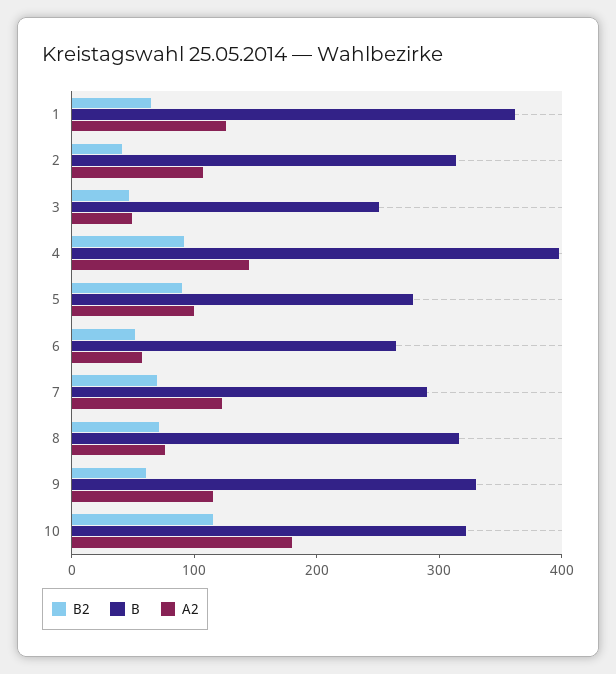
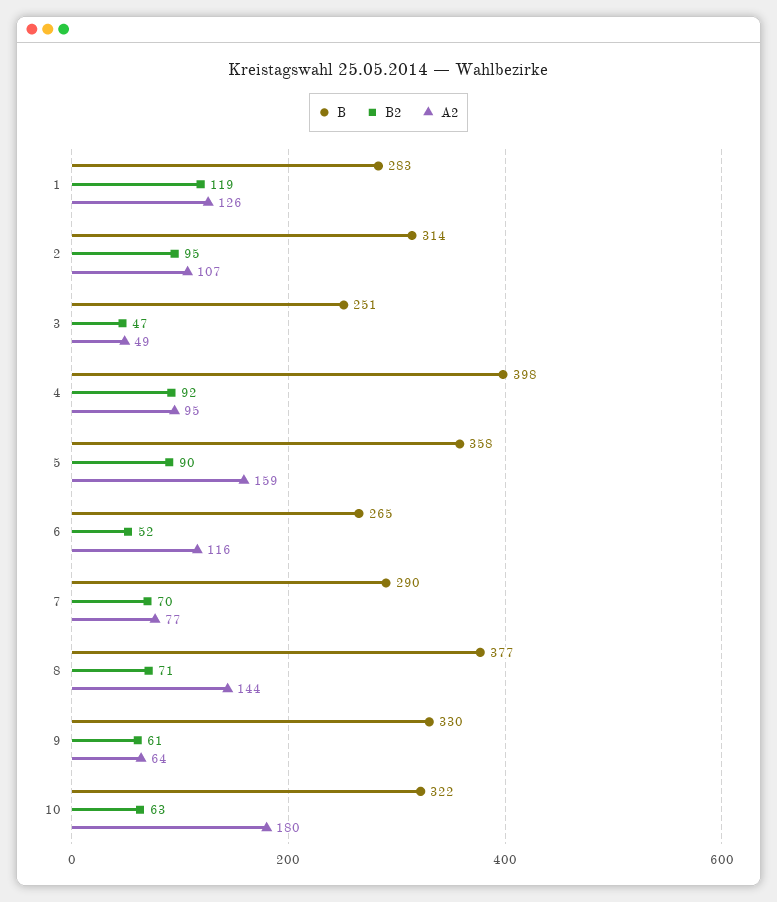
  {
    "B2": {
-     "1": 60,
+     "1": 119,
-     "2": 40,
+     "2": 95,
      "3": 47,
      "4": 92,
      "5": 90,
      "6": 52,
      "7": 70,
      "8": 71,
      "9": 61,
-     "10": 120
+     "10": 63
    },
    "B": {
-     "1": 360,
+     "1": 283,
      "2": 314,
      "3": 251,
      "4": 398,
-     "5": 280,
+     "5": 358,
      "6": 265,
      "7": 290,
-     "8": 320,
+     "8": 377,
      "9": 330,
      "10": 322
    },
    "A2": {
      "1": 126,
      "2": 107,
      "3": 49,
-     "4": 140,
+     "4": 95,
-     "5": 100,
+     "5": 159,
-     "6": 60,
+     "6": 116,
-     "7": 120,
+     "7": 77,
-     "8": 80,
+     "8": 144,
-     "9": 120,
+     "9": 64,
      "10": 180
    }
  }

